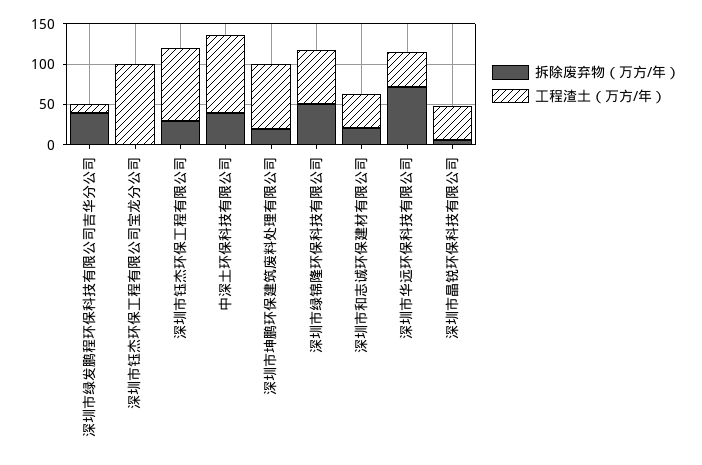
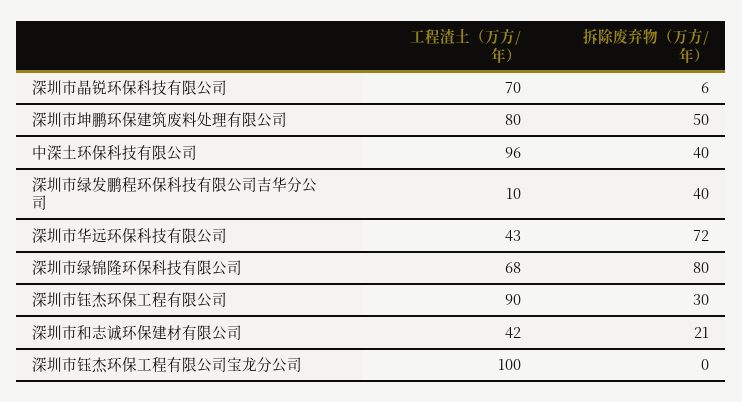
  {
    "拆除废弃物（万方/年）": {
      "深圳市绿发鹏程环保科技有限公司吉华分公司": 40,
      "深圳市钰杰环保工程有限公司宝龙分公司": 0,
      "深圳市钰杰环保工程有限公司": 30,
      "中深土环保科技有限公司": 40,
-     "深圳市坤鹏环保建筑废料处理有限公司": 20,
+     "深圳市坤鹏环保建筑废料处理有限公司": 50,
-     "深圳市绿锦隆环保科技有限公司": 50,
+     "深圳市绿锦隆环保科技有限公司": 80,
      "深圳市和志诚环保建材有限公司": 21,
      "深圳市华远环保科技有限公司": 72,
      "深圳市晶锐环保科技有限公司": 6
    },
    "工程渣土（万方/年）": {
      "深圳市绿发鹏程环保科技有限公司吉华分公司": 10,
      "深圳市钰杰环保工程有限公司宝龙分公司": 100,
      "深圳市钰杰环保工程有限公司": 90,
      "中深土环保科技有限公司": 96,
      "深圳市坤鹏环保建筑废料处理有限公司": 80,
      "深圳市绿锦隆环保科技有限公司": 68,
      "深圳市和志诚环保建材有限公司": 42,
      "深圳市华远环保科技有限公司": 43,
-     "深圳市晶锐环保科技有限公司": 40
+     "深圳市晶锐环保科技有限公司": 70
    }
  }

